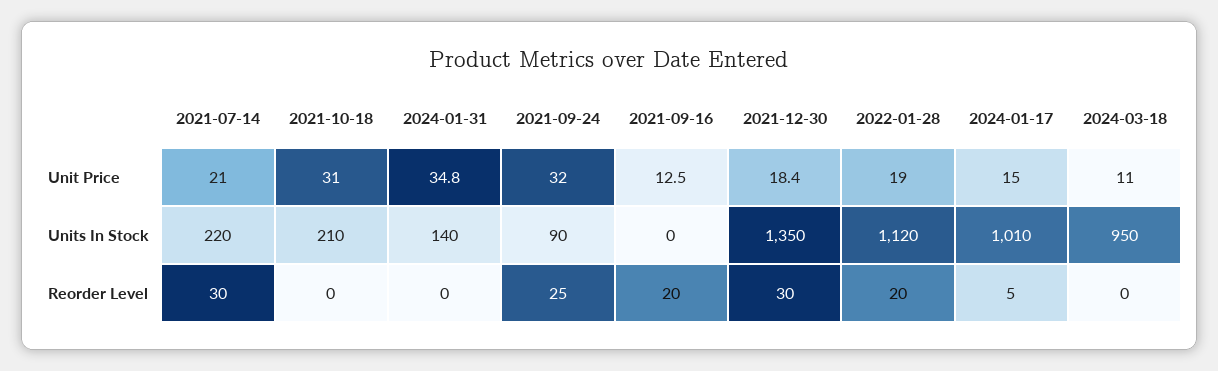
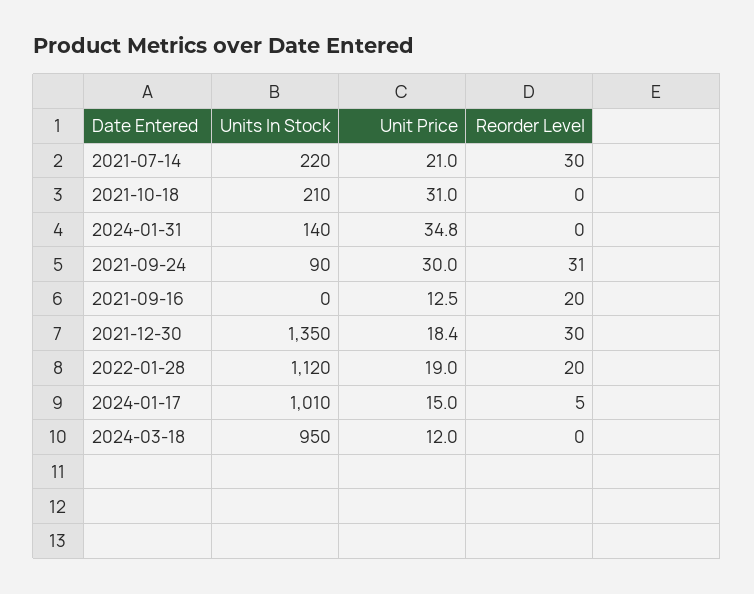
  {
    "2021-07-14": {
      "Unit Price": 21,
      "Units In Stock": 220,
      "Reorder Level": 30
    },
    "2021-10-18": {
      "Unit Price": 31,
      "Units In Stock": 210,
      "Reorder Level": 0
    },
    "2024-01-31": {
      "Unit Price": 34.8,
      "Units In Stock": 140,
      "Reorder Level": 0
    },
    "2021-09-24": {
-     "Unit Price": 32,
+     "Unit Price": 30,
      "Units In Stock": 90,
-     "Reorder Level": 25
+     "Reorder Level": 31
    },
    "2021-09-16": {
      "Unit Price": 12.5,
      "Units In Stock": 0,
      "Reorder Level": 20
    },
    "2021-12-30": {
      "Unit Price": 18.4,
      "Units In Stock": 1350,
      "Reorder Level": 30
    },
    "2022-01-28": {
      "Unit Price": 19,
      "Units In Stock": 1120,
      "Reorder Level": 20
    },
    "2024-01-17": {
      "Unit Price": 15,
      "Units In Stock": 1010,
      "Reorder Level": 5
    },
    "2024-03-18": {
-     "Unit Price": 11,
+     "Unit Price": 12,
      "Units In Stock": 950,
      "Reorder Level": 0
    }
  }

